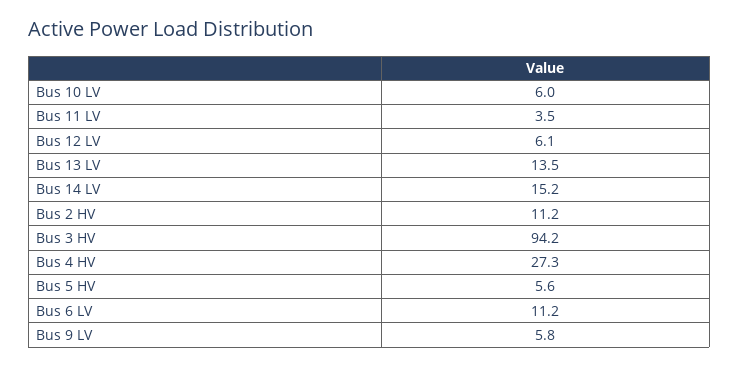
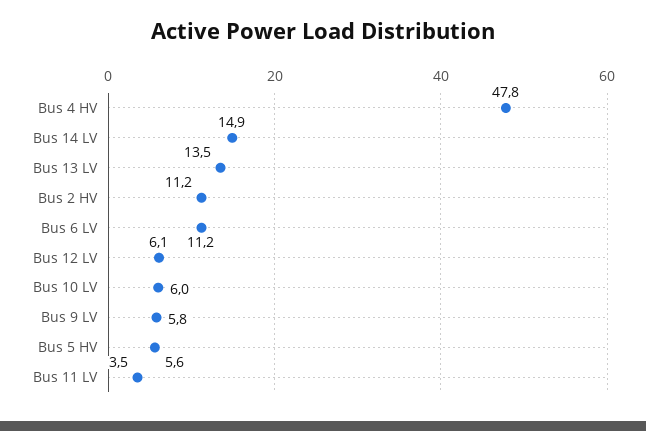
  {
    "Bus 10 LV": 6,
    "Bus 11 LV": 3.5,
    "Bus 12 LV": 6.1,
    "Bus 13 LV": 13.5,
-   "Bus 14 LV": 15.2,
+   "Bus 14 LV": 14.9,
    "Bus 2 HV": 11.2,
-   "Bus 3 HV": 94.2,
-   "Bus 4 HV": 27.3,
+   "Bus 4 HV": 47.8,
    "Bus 5 HV": 5.6,
    "Bus 6 LV": 11.2,
    "Bus 9 LV": 5.8
  }

